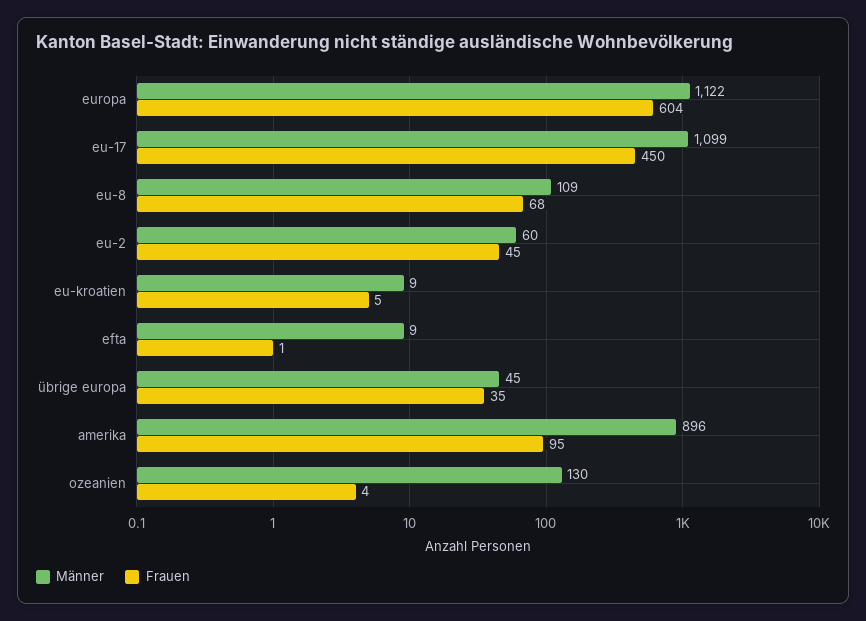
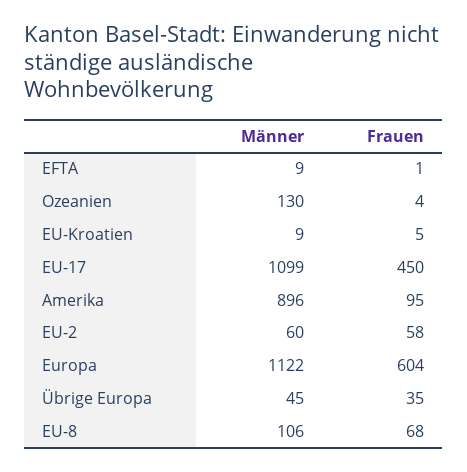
  {
    "Männer": {
      "europa": 1122,
      "eu-17": 1099,
-     "eu-8": 109,
+     "eu-8": 106,
      "eu-2": 60,
      "eu-kroatien": 9,
      "efta": 9,
      "übrige europa": 45,
      "amerika": 896,
      "ozeanien": 130
    },
    "Frauen": {
      "europa": 604,
      "eu-17": 450,
      "eu-8": 68,
-     "eu-2": 45,
+     "eu-2": 58,
      "eu-kroatien": 5,
      "efta": 1,
      "übrige europa": 35,
      "amerika": 95,
      "ozeanien": 4
    }
  }

